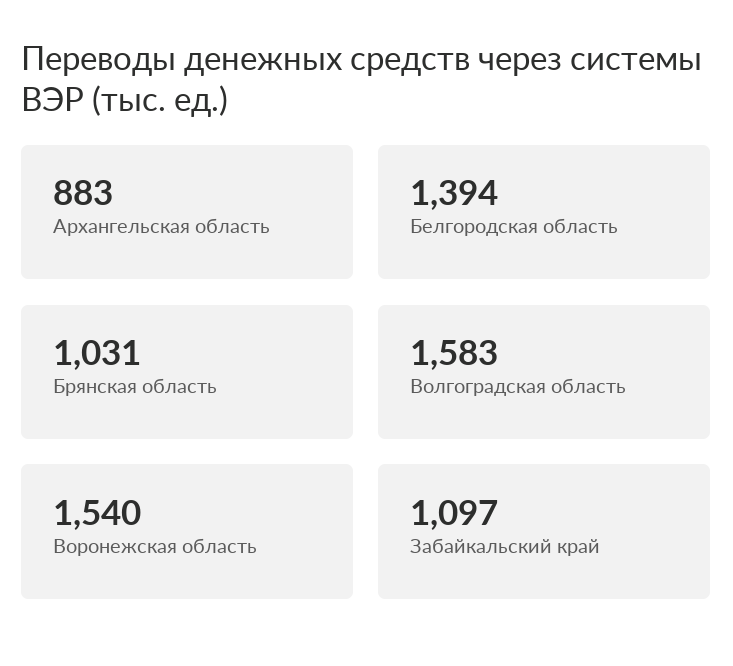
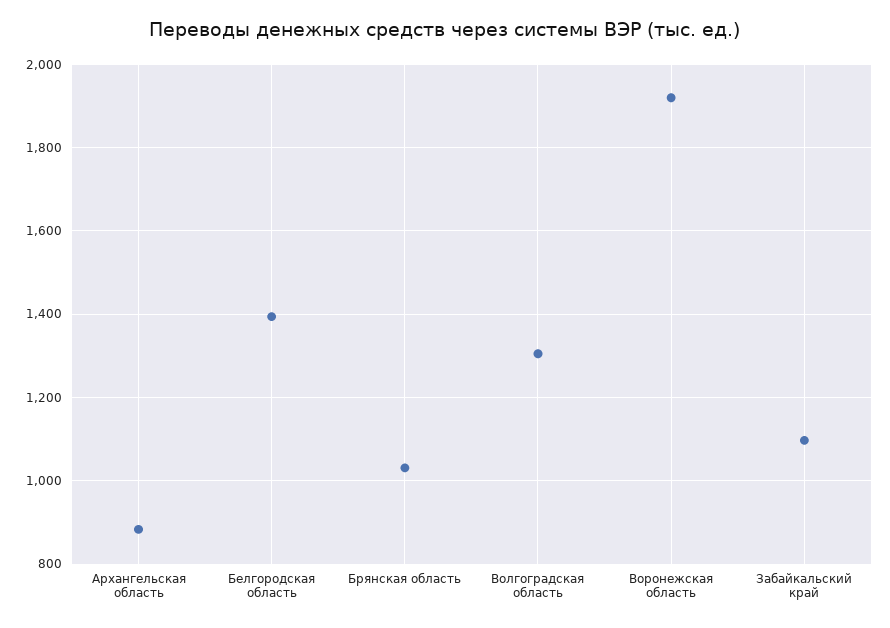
  {
    "Архангельская область": 883,
    "Белгородская область": 1394,
    "Брянская область": 1031,
-   "Волгоградская область": 1583,
+   "Волгоградская область": 1300,
-   "Воронежская область": 1540,
+   "Воронежская область": 1920,
    "Забайкальский край": 1097
  }

